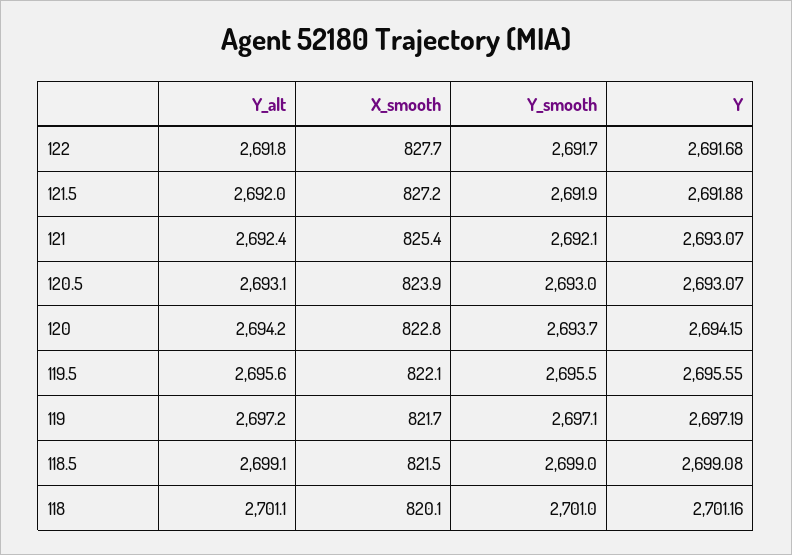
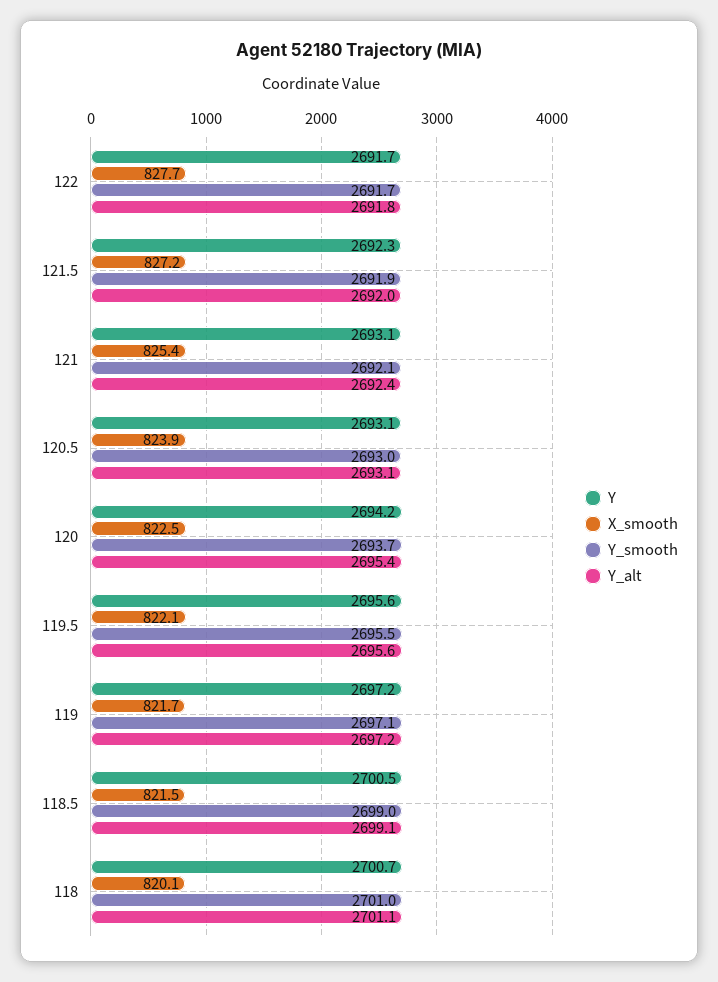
  {
    "Y_alt": {
      "122": 2691.8,
      "121.5": 2692,
      "121": 2692.4,
      "120.5": 2693.1,
-     "120": 2694.2,
+     "120": 2695.4,
      "119.5": 2695.6,
      "119": 2697.2,
      "118.5": 2699.1,
      "118": 2701.1
    },
    "X_smooth": {
      "122": 827.7,
      "121.5": 827.2,
      "121": 825.4,
      "120.5": 823.9,
-     "120": 822.8,
+     "120": 822.5,
      "119.5": 822.1,
      "119": 821.7,
      "118.5": 821.5,
      "118": 820.1
    },
    "Y_smooth": {
      "122": 2691.7,
      "121.5": 2691.9,
      "121": 2692.1,
      "120.5": 2693,
      "120": 2693.7,
      "119.5": 2695.5,
      "119": 2697.1,
      "118.5": 2699,
      "118": 2701
    },
    "Y": {
      "122": 2691.68,
-     "121.5": 2691.88,
+     "121.5": 2692.3,
      "121": 2693.07,
      "120.5": 2693.07,
      "120": 2694.15,
      "119.5": 2695.55,
      "119": 2697.19,
-     "118.5": 2699.08,
+     "118.5": 2700.5,
-     "118": 2701.16
+     "118": 2700.7
    }
  }

